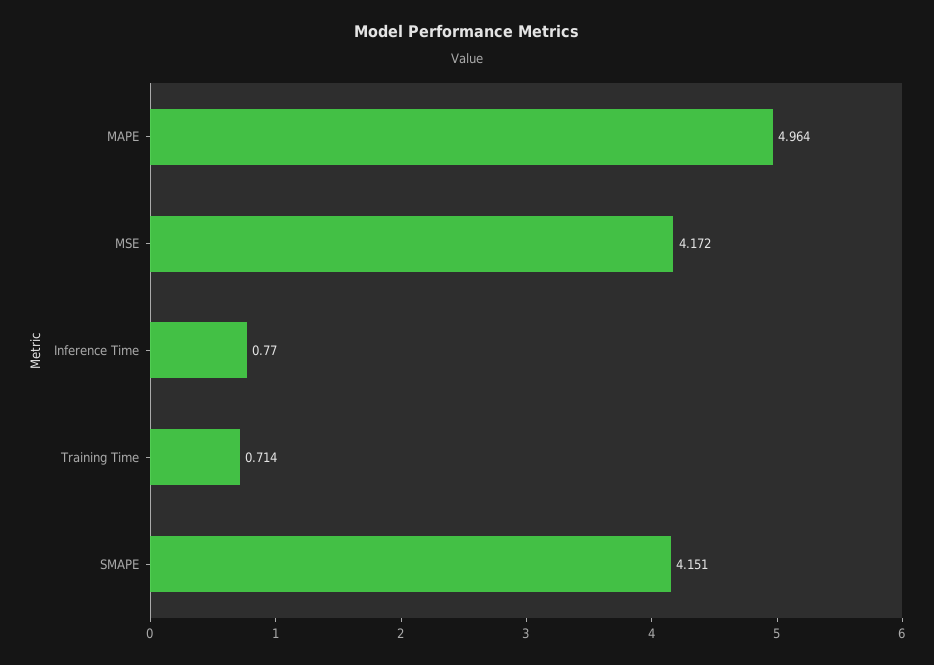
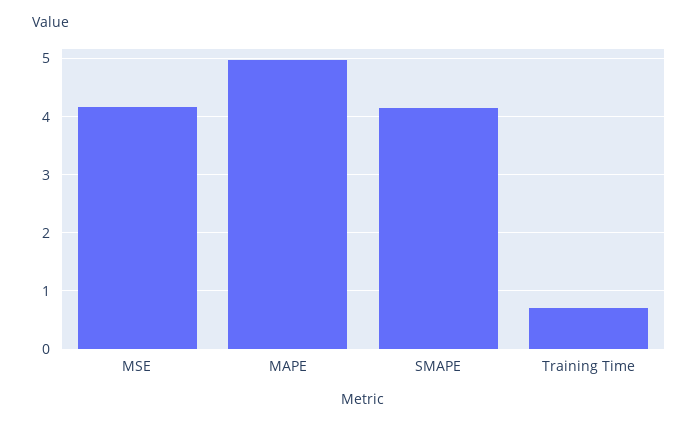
  {
    "MAPE": 4.964,
    "MSE": 4.172,
-   "Inference Time": 0.77,
    "Training Time": 0.714,
    "SMAPE": 4.151
  }

